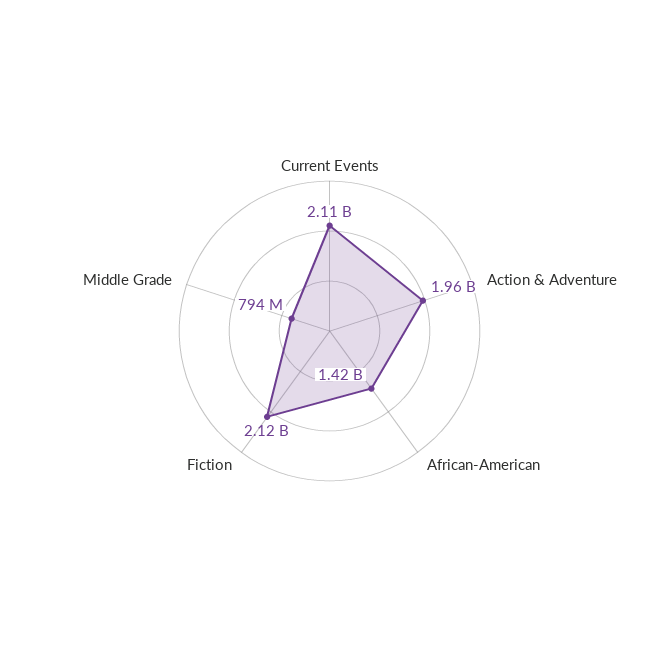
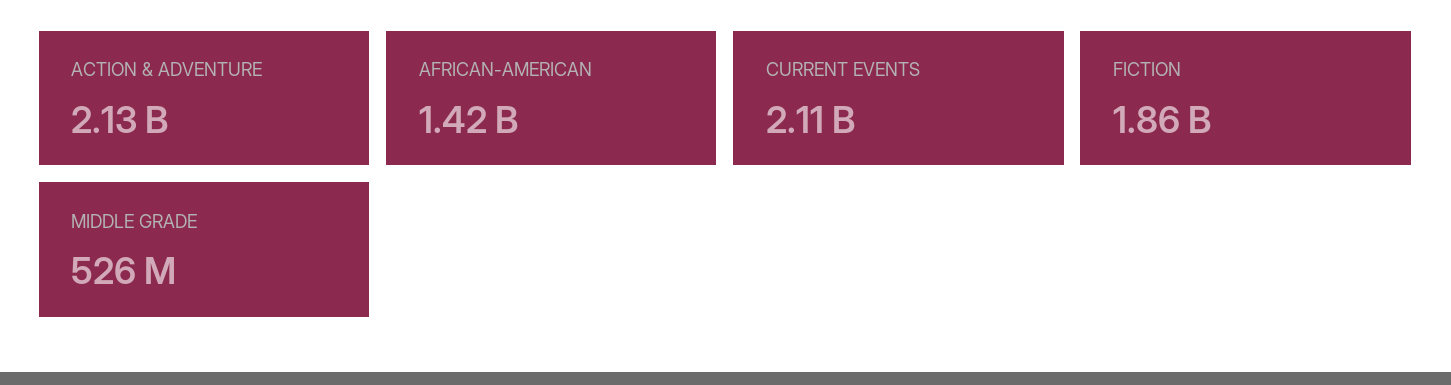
  {
    "Current Events": 2110000000,
-   "Action & Adventure": 1960000000,
+   "Action & Adventure": 2130000000,
    "African-American": 1420000000,
-   "Fiction": 2120000000,
+   "Fiction": 1860000000,
-   "Middle Grade": 794000000
+   "Middle Grade": 526000000
  }

